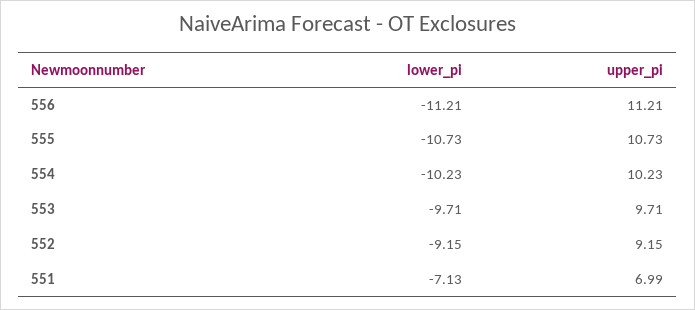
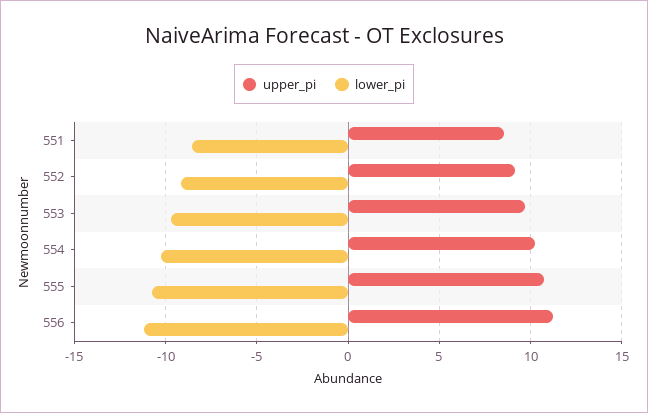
  {
    "lower_pi": {
      "556": -11.21,
      "555": -10.73,
      "554": -10.23,
      "553": -9.71,
      "552": -9.15,
-     "551": -7.13
+     "551": -8.5
    },
    "upper_pi": {
      "556": 11.21,
      "555": 10.73,
      "554": 10.23,
      "553": 9.71,
      "552": 9.15,
-     "551": 6.99
+     "551": 8.5
    }
  }

